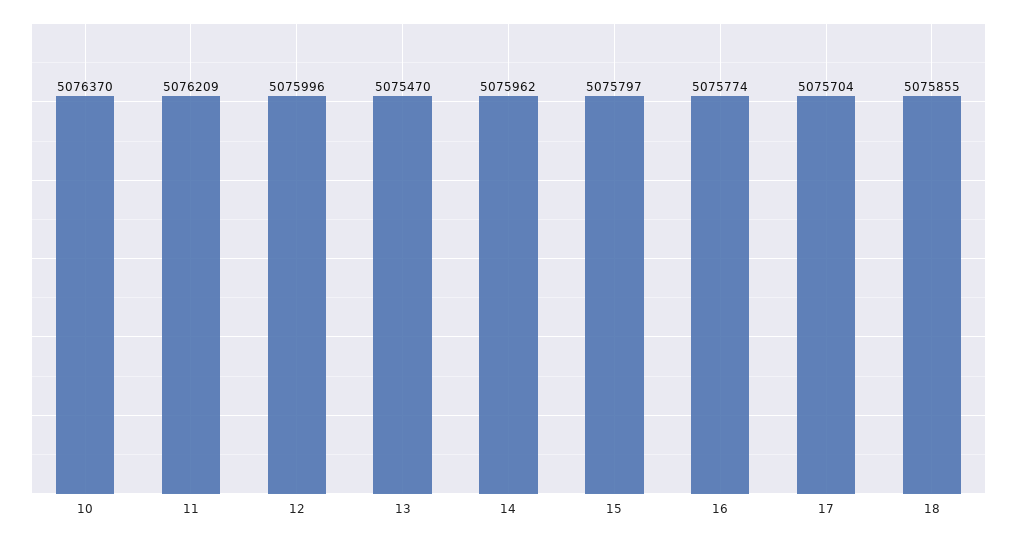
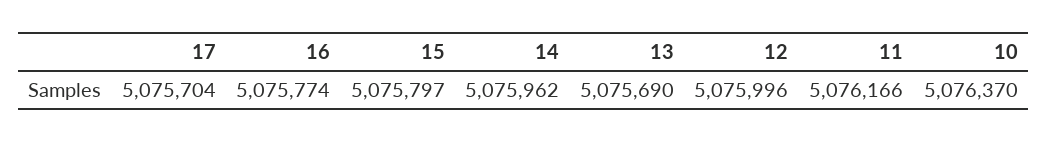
  {
    "10": 5076370,
-   "11": 5076209,
+   "11": 5076166,
    "12": 5075996,
-   "13": 5075470,
+   "13": 5075690,
    "14": 5075962,
    "15": 5075797,
    "16": 5075774,
-   "17": 5075704,
+   "17": 5075704
-   "18": 5075855
  }

